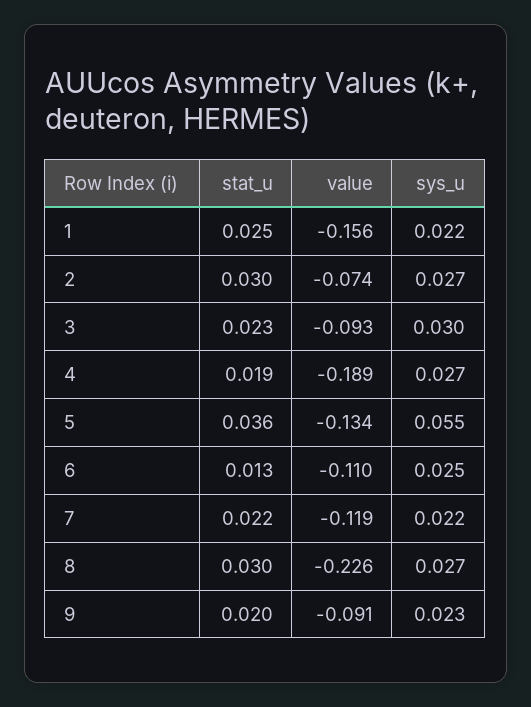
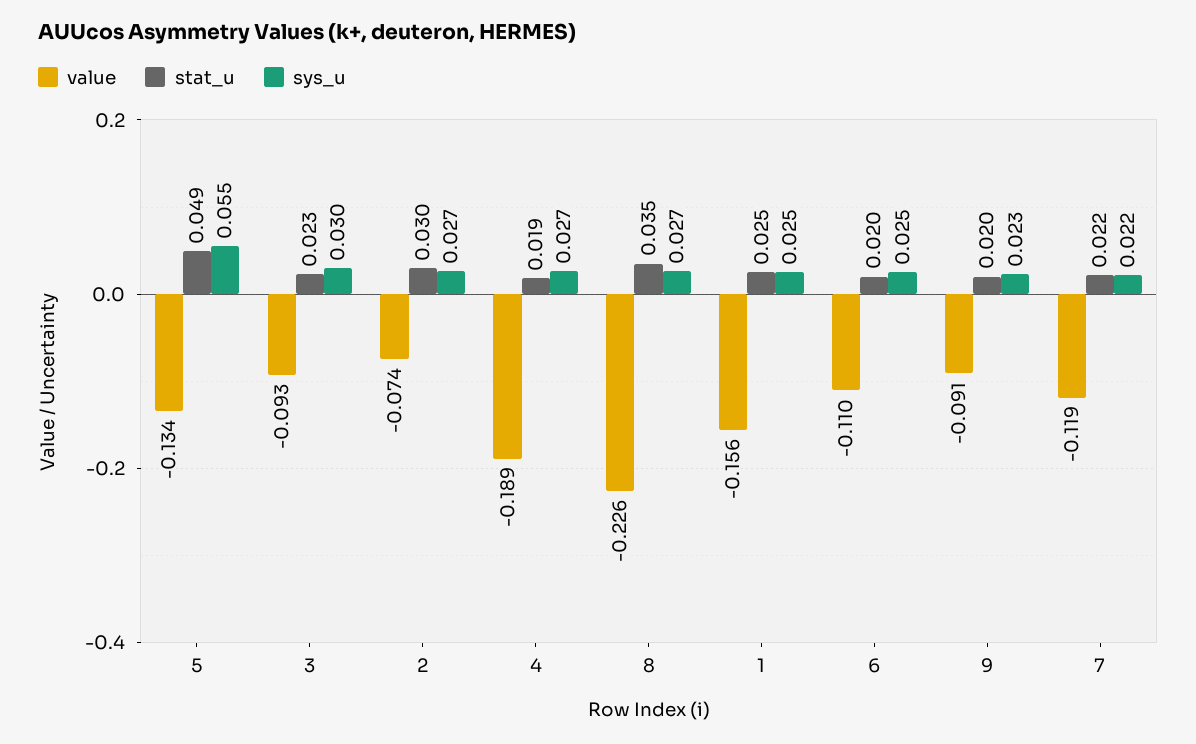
  {
    "stat_u": {
      "1": 0.025,
      "2": 0.03,
      "3": 0.023,
      "4": 0.019,
-     "5": 0.036,
+     "5": 0.049,
-     "6": 0.013,
+     "6": 0.02,
      "7": 0.022,
-     "8": 0.03,
+     "8": 0.035,
      "9": 0.02
    },
    "value": {
      "1": -0.156,
      "2": -0.074,
      "3": -0.093,
      "4": -0.189,
      "5": -0.134,
      "6": -0.11,
      "7": -0.119,
      "8": -0.226,
      "9": -0.091
    },
    "sys_u": {
-     "1": 0.022,
+     "1": 0.025,
      "2": 0.027,
      "3": 0.03,
      "4": 0.027,
      "5": 0.055,
      "6": 0.025,
      "7": 0.022,
      "8": 0.027,
      "9": 0.023
    }
  }

